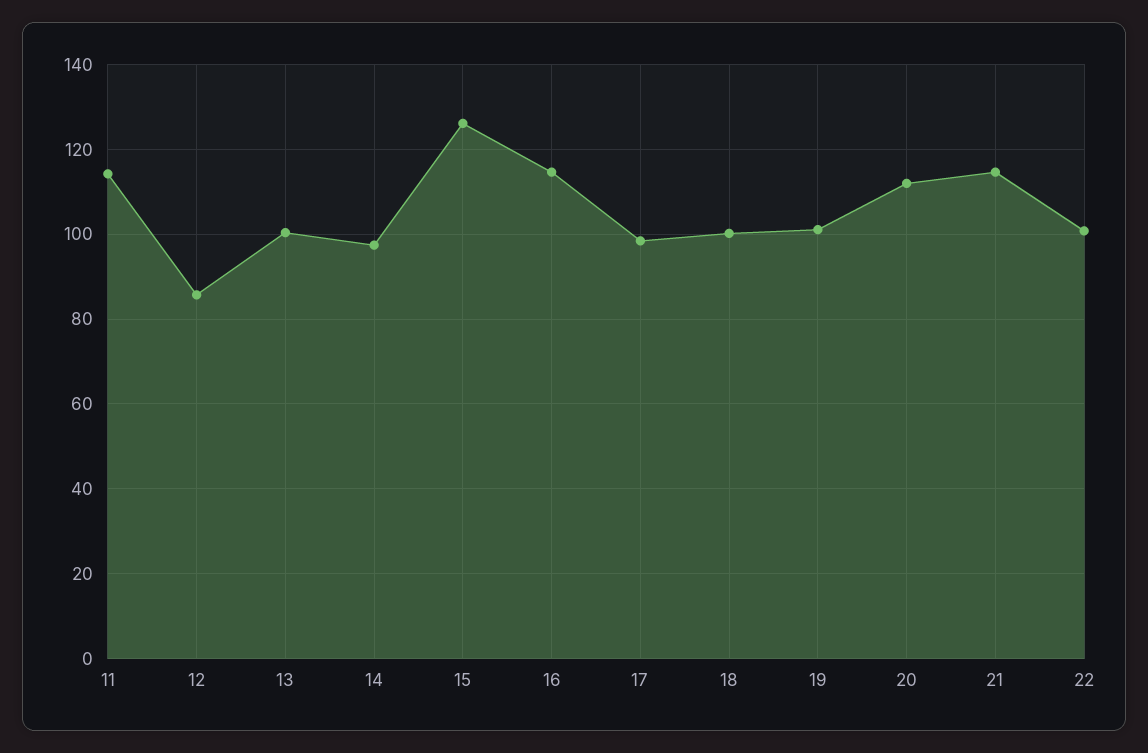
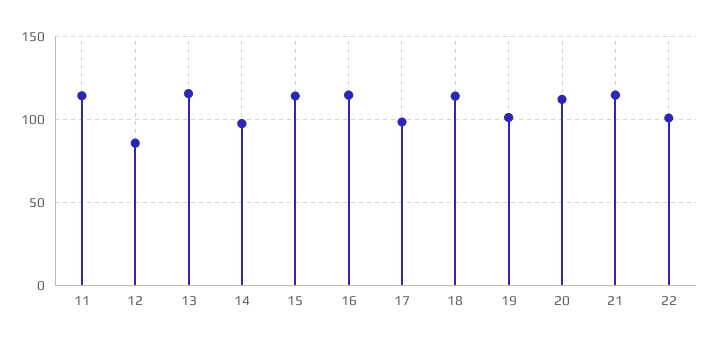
  {
    "11": 114,
    "12": 86,
-   "13": 100,
+   "13": 115,
    "14": 98,
-   "15": 126,
+   "15": 115,
    "16": 114,
    "17": 98,
-   "18": 100,
+   "18": 115,
    "19": 102,
    "20": 112,
    "21": 114,
    "22": 100
  }

